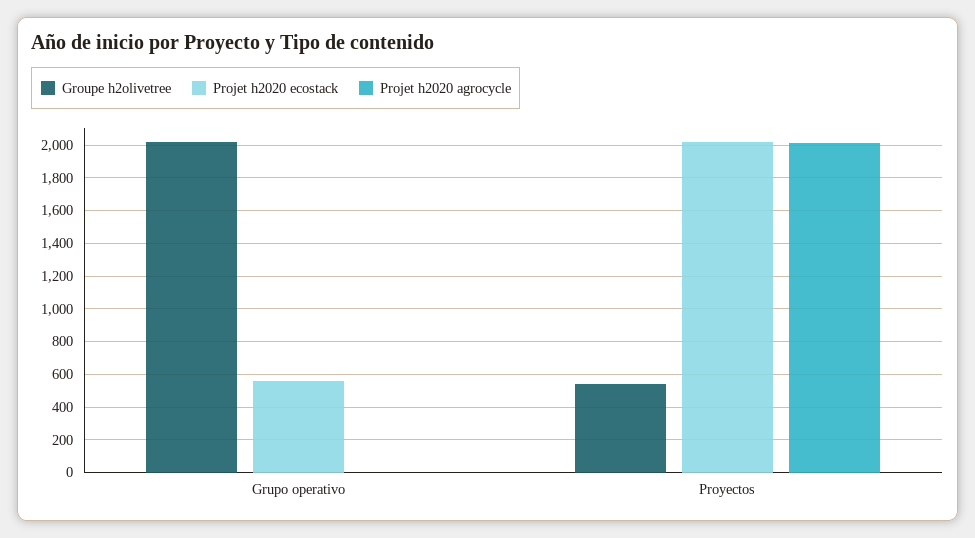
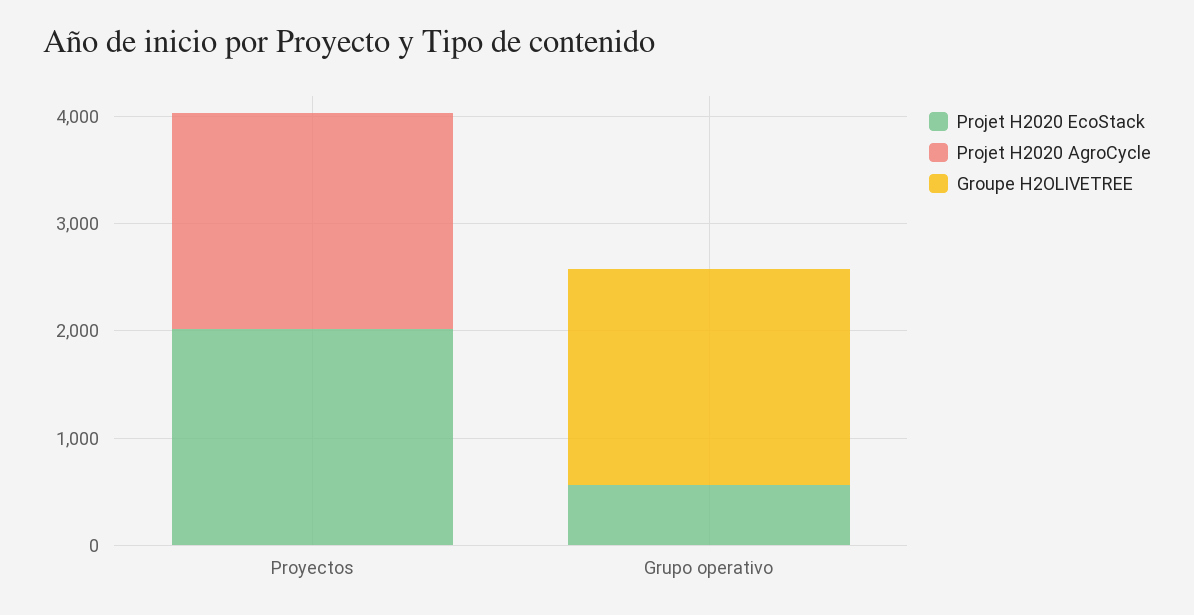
  {
    "Groupe h2olivetree": {
      "Grupo operativo": 2000,
-     "Proyectos": 550
+     "Proyectos": 0
    },
    "Projet h2020 ecostack": {
      "Grupo operativo": 550,
      "Proyectos": 2000
    },
    "Projet h2020 agrocycle": {
      "Grupo operativo": 0,
      "Proyectos": 2000
    }
  }

